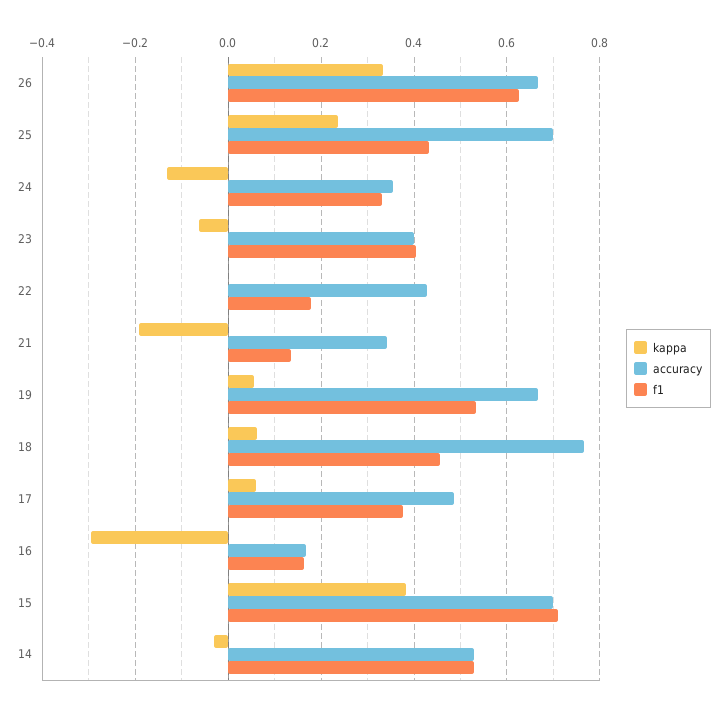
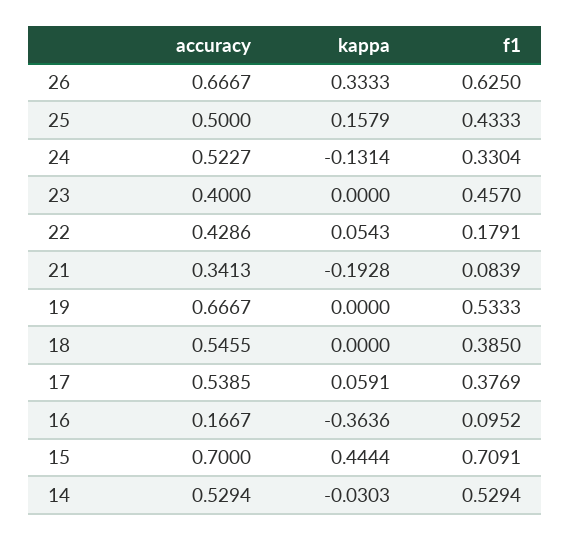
  {
    "kappa": {
      "26": 0.3333,
-     "25": 0.24,
+     "25": 0.1579,
      "24": -0.1314,
-     "23": -0.06,
+     "23": 0,
-     "22": 0,
+     "22": 0.0543,
      "21": -0.1928,
-     "19": 0.06,
+     "19": 0,
-     "18": 0.06,
+     "18": 0,
      "17": 0.0591,
-     "16": -0.3,
+     "16": -0.3636,
-     "15": 0.38,
+     "15": 0.4444,
      "14": -0.0303
    },
    "accuracy": {
      "26": 0.6667,
-     "25": 0.7,
+     "25": 0.5,
-     "24": 0.36,
+     "24": 0.5227,
      "23": 0.4,
      "22": 0.4286,
      "21": 0.3413,
      "19": 0.6667,
-     "18": 0.76,
+     "18": 0.5455,
-     "17": 0.48,
+     "17": 0.5385,
      "16": 0.1667,
      "15": 0.7,
      "14": 0.5294
    },
    "f1": {
      "26": 0.625,
      "25": 0.4333,
      "24": 0.3304,
-     "23": 0.4,
+     "23": 0.457,
      "22": 0.1791,
-     "21": 0.14,
+     "21": 0.0839,
      "19": 0.5333,
-     "18": 0.46,
+     "18": 0.385,
      "17": 0.3769,
-     "16": 0.16,
+     "16": 0.0952,
      "15": 0.7091,
      "14": 0.5294
    }
  }

